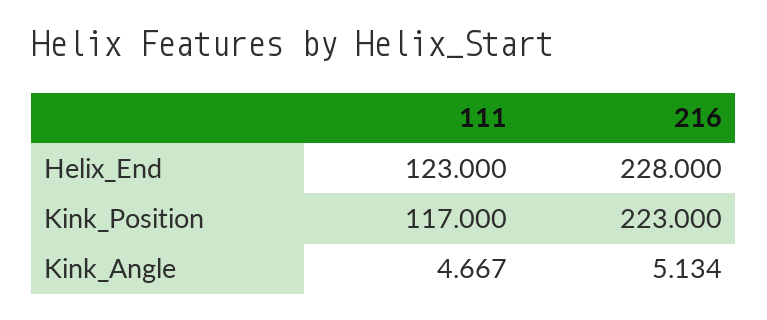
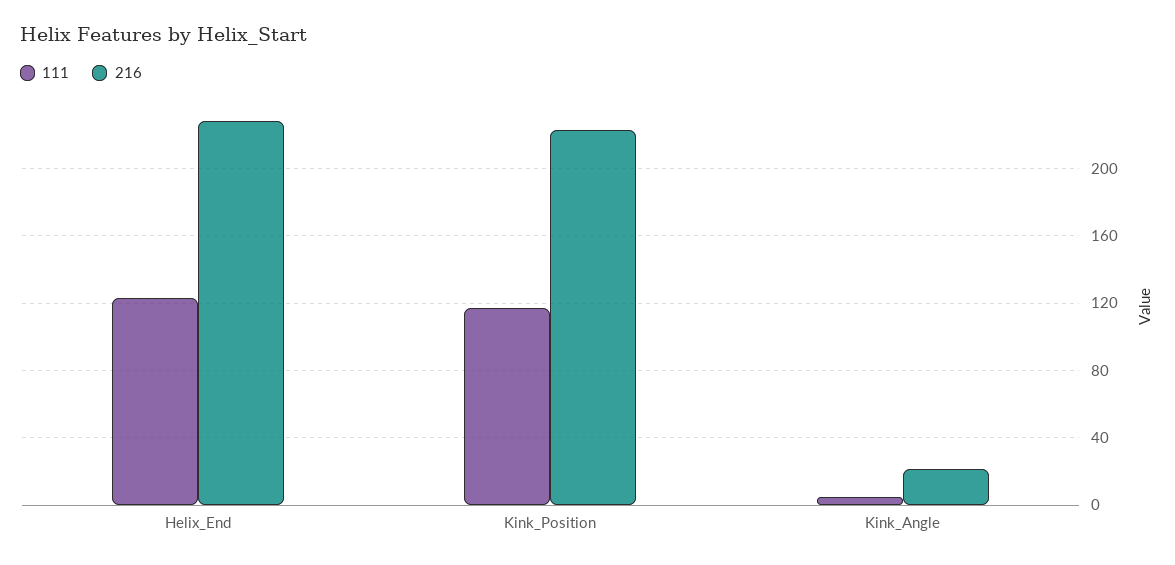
  {
    "111": {
      "Helix_End": 123,
      "Kink_Position": 117,
      "Kink_Angle": 4.667
    },
    "216": {
      "Helix_End": 228,
      "Kink_Position": 223,
-     "Kink_Angle": 5.134
+     "Kink_Angle": 20
    }
  }

